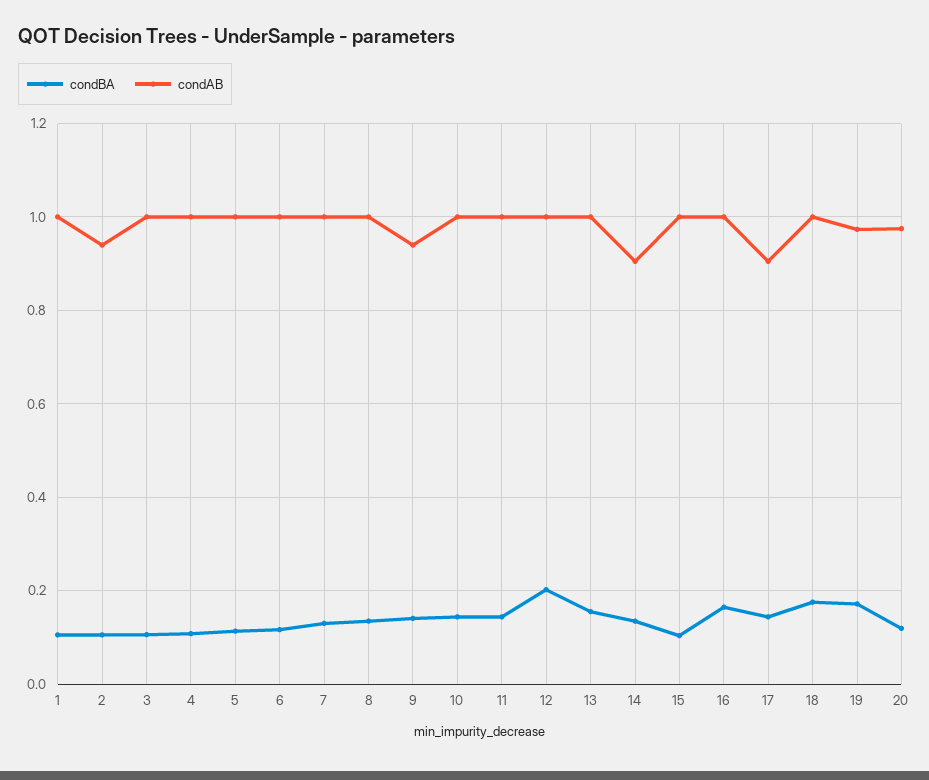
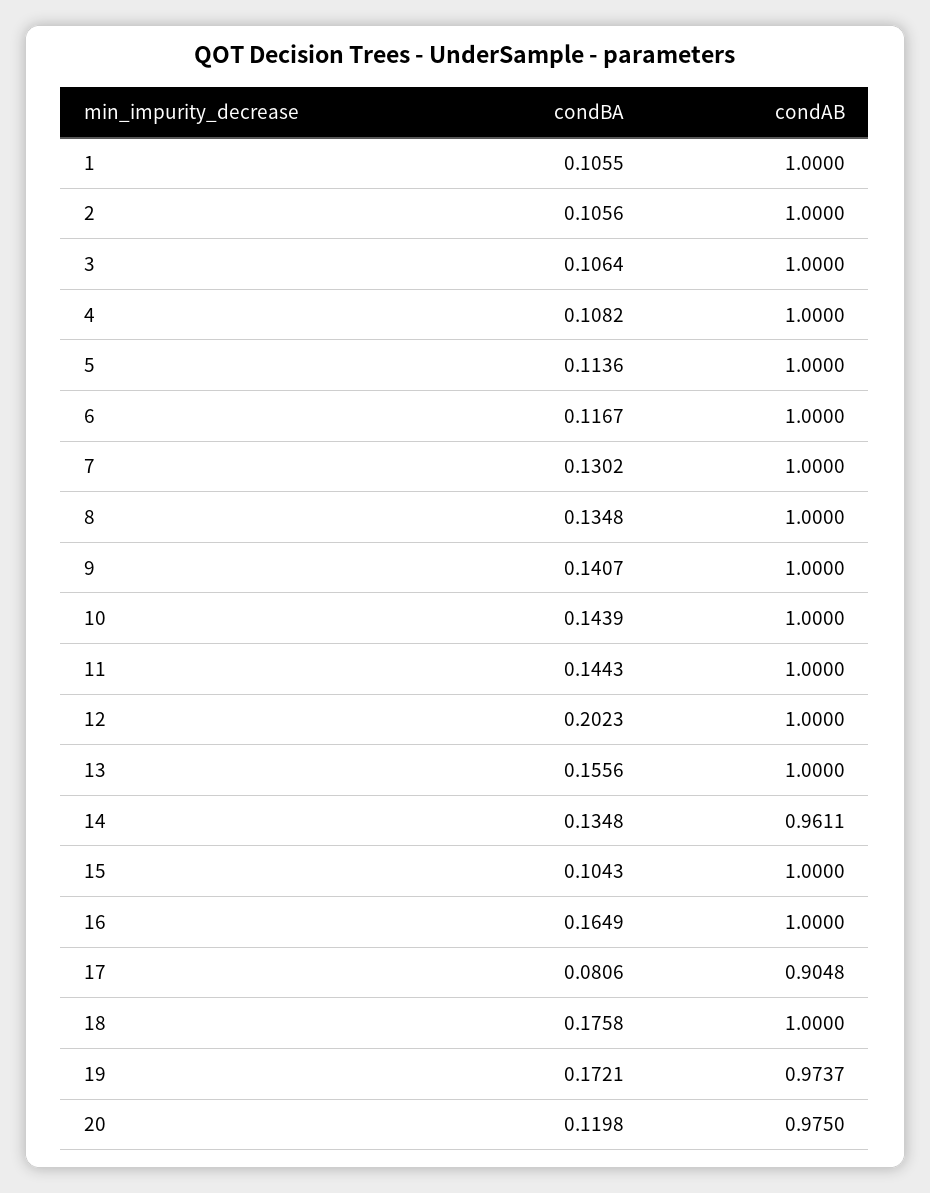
  {
    "condBA": {
      "1": 0.1055,
      "2": 0.1056,
      "3": 0.1064,
      "4": 0.1082,
      "5": 0.1136,
      "6": 0.1167,
      "7": 0.1302,
      "8": 0.1348,
      "9": 0.1407,
      "10": 0.1439,
      "11": 0.1443,
      "12": 0.2023,
      "13": 0.1556,
      "14": 0.1348,
      "15": 0.1043,
      "16": 0.1649,
-     "17": 0.14,
+     "17": 0.0806,
      "18": 0.1758,
      "19": 0.1721,
      "20": 0.1198
    },
    "condAB": {
      "1": 1,
-     "2": 0.94,
+     "2": 1,
      "3": 1,
      "4": 1,
      "5": 1,
      "6": 1,
      "7": 1,
      "8": 1,
-     "9": 0.94,
+     "9": 1,
      "10": 1,
      "11": 1,
      "12": 1,
      "13": 1,
-     "14": 0.9,
+     "14": 0.9611,
      "15": 1,
      "16": 1,
      "17": 0.9048,
      "18": 1,
      "19": 0.9737,
      "20": 0.975
    }
  }

